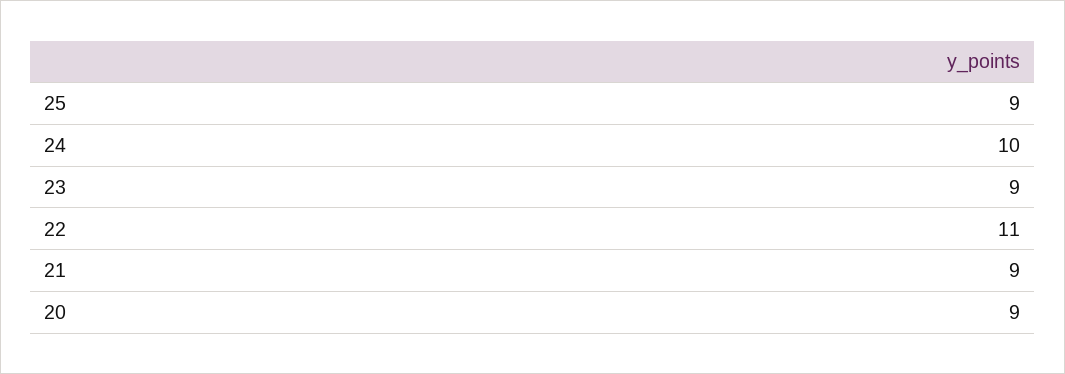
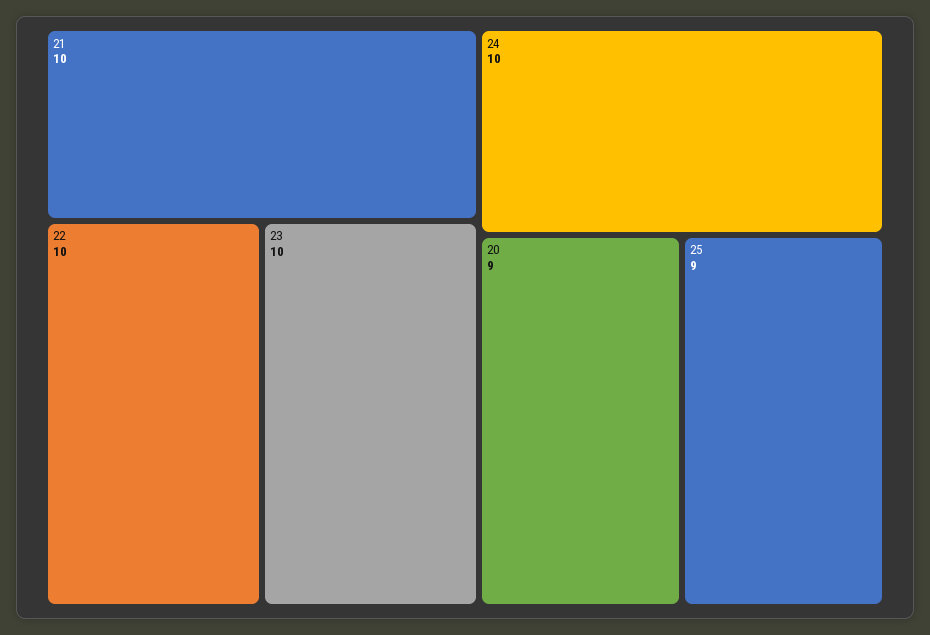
  {
    "25": 9,
    "24": 10,
-   "23": 9,
+   "23": 10,
-   "22": 11,
+   "22": 10,
-   "21": 9,
+   "21": 10,
    "20": 9
  }

